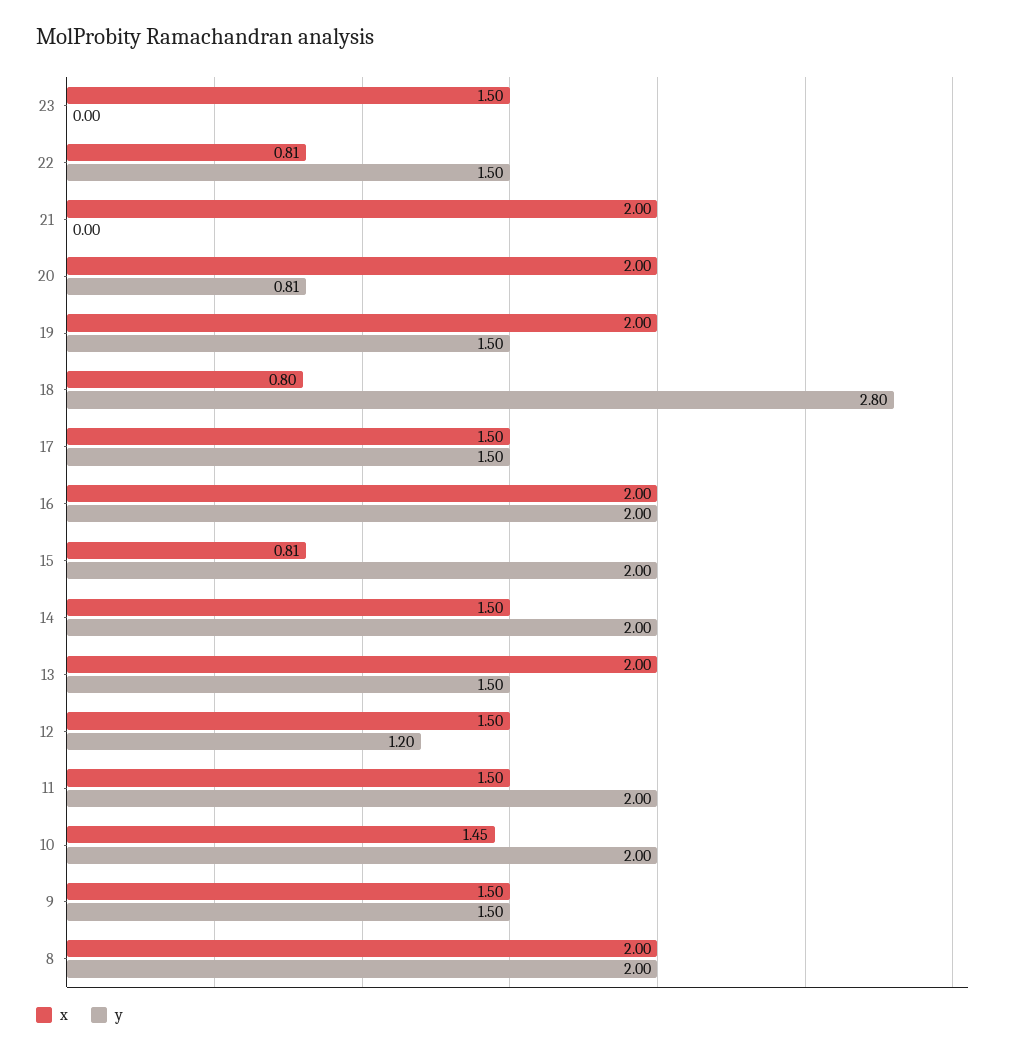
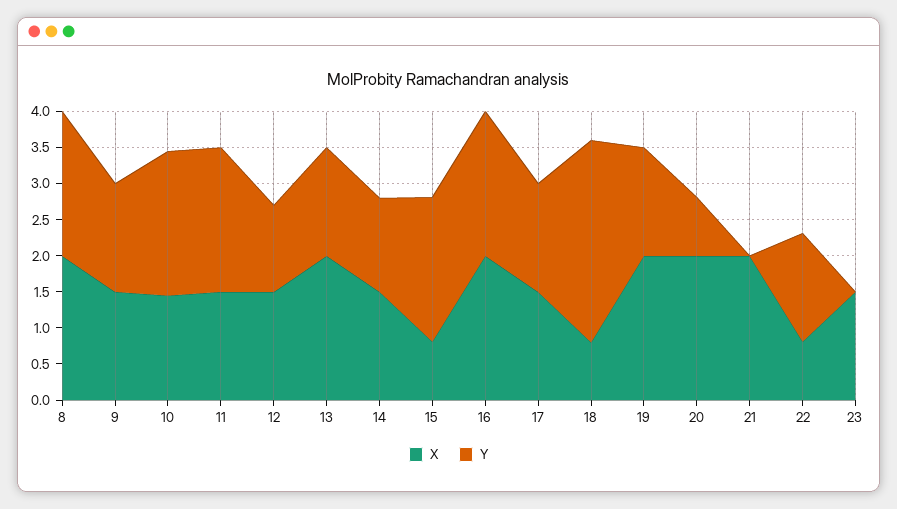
  {
    "x": {
      "23": 1.5,
      "22": 0.81,
      "21": 2,
      "20": 2,
      "19": 2,
      "18": 0.8,
      "17": 1.5,
      "16": 2,
      "15": 0.81,
      "14": 1.5,
      "13": 2,
      "12": 1.5,
      "11": 1.5,
      "10": 1.45,
      "9": 1.5,
      "8": 2
    },
    "y": {
      "23": 0,
      "22": 1.5,
      "21": 0,
      "20": 0.81,
      "19": 1.5,
      "18": 2.8,
      "17": 1.5,
      "16": 2,
      "15": 2,
-     "14": 2,
+     "14": 1.25,
      "13": 1.5,
      "12": 1.2,
      "11": 2,
      "10": 2,
      "9": 1.5,
      "8": 2
    }
  }

